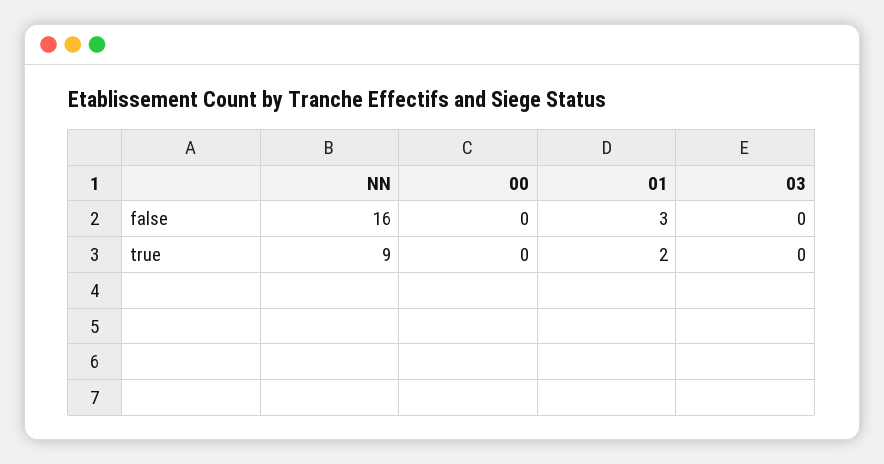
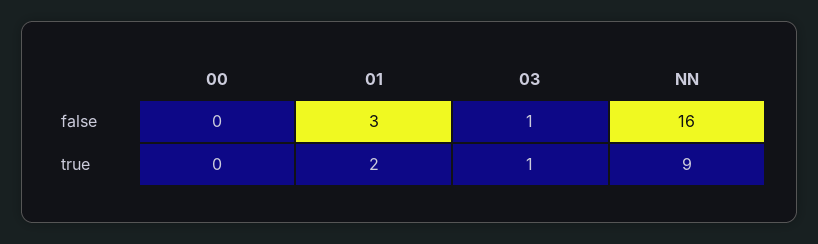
  {
    "NN": {
      "false": 16,
      "true": 9
    },
    "00": {
      "false": 0,
      "true": 0
    },
    "01": {
      "false": 3,
      "true": 2
    },
    "03": {
-     "false": 0,
+     "false": 1,
-     "true": 0
+     "true": 1
    }
  }

